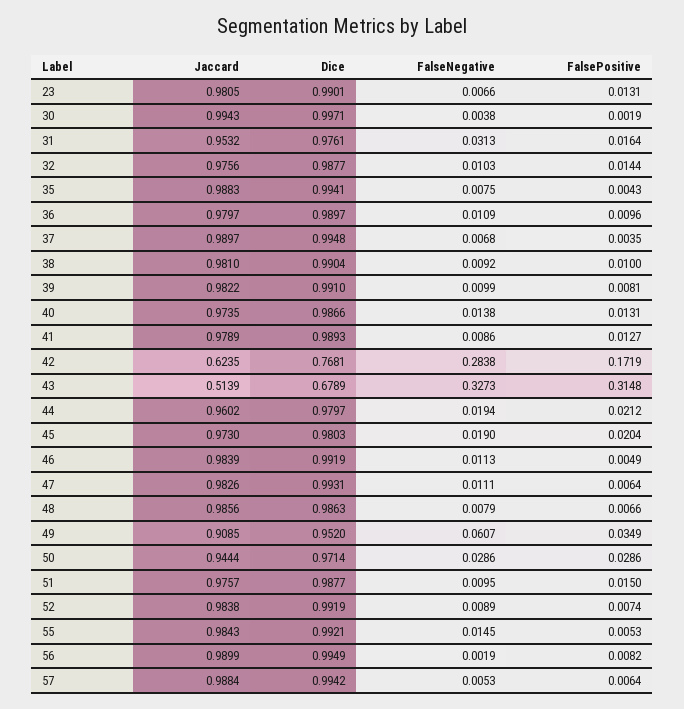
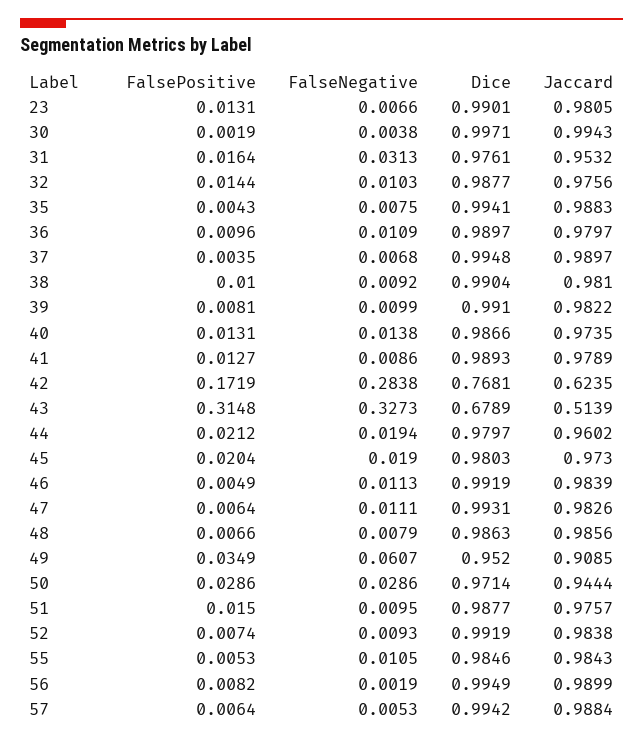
  {
    "Jaccard": {
      "23": 0.9805,
      "30": 0.9943,
      "31": 0.9532,
      "32": 0.9756,
      "35": 0.9883,
      "36": 0.9797,
      "37": 0.9897,
      "38": 0.981,
      "39": 0.9822,
      "40": 0.9735,
      "41": 0.9789,
      "42": 0.6235,
      "43": 0.5139,
      "44": 0.9602,
      "45": 0.973,
      "46": 0.9839,
      "47": 0.9826,
      "48": 0.9856,
      "49": 0.9085,
      "50": 0.9444,
      "51": 0.9757,
      "52": 0.9838,
      "55": 0.9843,
      "56": 0.9899,
      "57": 0.9884
    },
    "Dice": {
      "23": 0.9901,
      "30": 0.9971,
      "31": 0.9761,
      "32": 0.9877,
      "35": 0.9941,
      "36": 0.9897,
      "37": 0.9948,
      "38": 0.9904,
      "39": 0.991,
      "40": 0.9866,
      "41": 0.9893,
      "42": 0.7681,
      "43": 0.6789,
      "44": 0.9797,
      "45": 0.9803,
      "46": 0.9919,
      "47": 0.9931,
      "48": 0.9863,
      "49": 0.952,
      "50": 0.9714,
      "51": 0.9877,
      "52": 0.9919,
-     "55": 0.9921,
+     "55": 0.9846,
      "56": 0.9949,
      "57": 0.9942
    },
    "FalseNegative": {
      "23": 0.0066,
      "30": 0.0038,
      "31": 0.0313,
      "32": 0.0103,
      "35": 0.0075,
      "36": 0.0109,
      "37": 0.0068,
      "38": 0.0092,
      "39": 0.0099,
      "40": 0.0138,
      "41": 0.0086,
      "42": 0.2838,
      "43": 0.3273,
      "44": 0.0194,
      "45": 0.019,
      "46": 0.0113,
      "47": 0.0111,
      "48": 0.0079,
      "49": 0.0607,
      "50": 0.0286,
      "51": 0.0095,
-     "52": 0.0089,
+     "52": 0.0093,
-     "55": 0.0145,
+     "55": 0.0105,
      "56": 0.0019,
      "57": 0.0053
    },
    "FalsePositive": {
      "23": 0.0131,
      "30": 0.0019,
      "31": 0.0164,
      "32": 0.0144,
      "35": 0.0043,
      "36": 0.0096,
      "37": 0.0035,
      "38": 0.01,
      "39": 0.0081,
      "40": 0.0131,
      "41": 0.0127,
      "42": 0.1719,
      "43": 0.3148,
      "44": 0.0212,
      "45": 0.0204,
      "46": 0.0049,
      "47": 0.0064,
      "48": 0.0066,
      "49": 0.0349,
      "50": 0.0286,
      "51": 0.015,
      "52": 0.0074,
      "55": 0.0053,
      "56": 0.0082,
      "57": 0.0064
    }
  }

